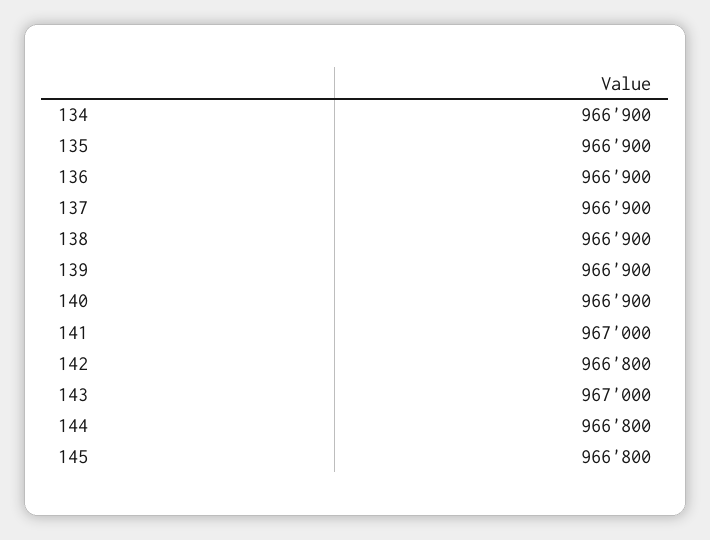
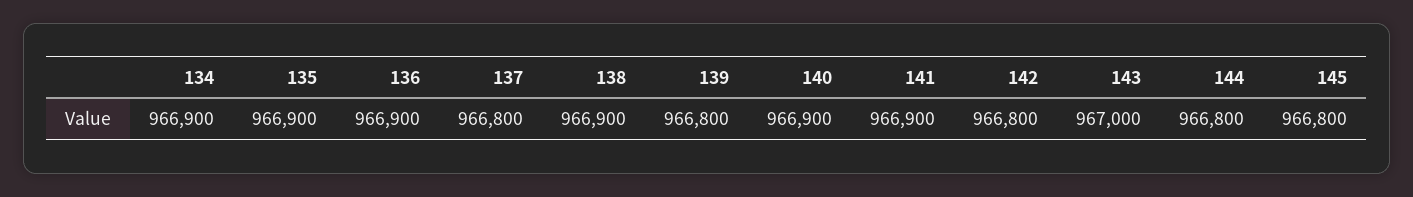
  {
    "134": 966900,
    "135": 966900,
    "136": 966900,
-   "137": 966900,
+   "137": 966800,
    "138": 966900,
-   "139": 966900,
+   "139": 966800,
    "140": 966900,
-   "141": 967000,
+   "141": 966900,
    "142": 966800,
    "143": 967000,
    "144": 966800,
    "145": 966800
  }

